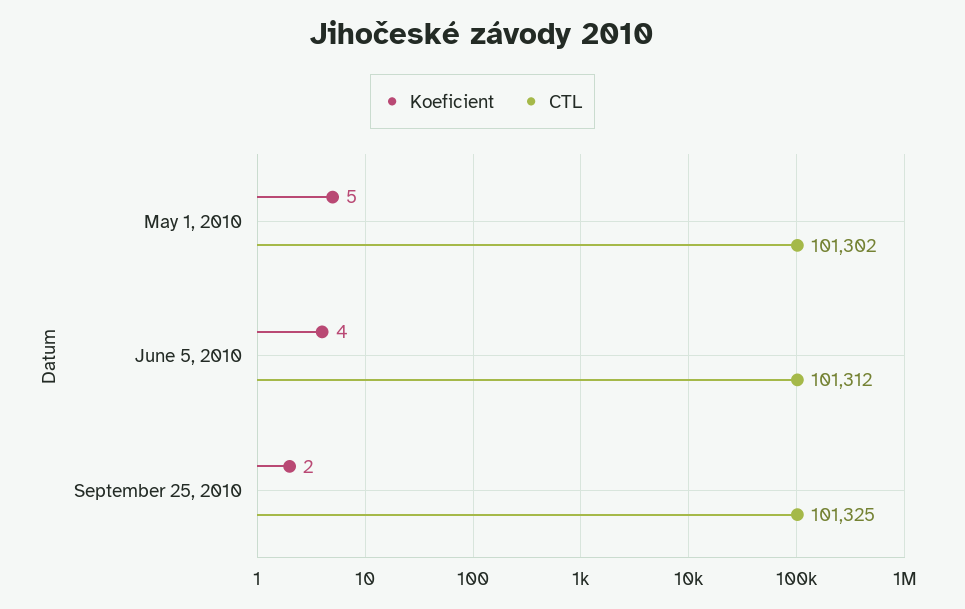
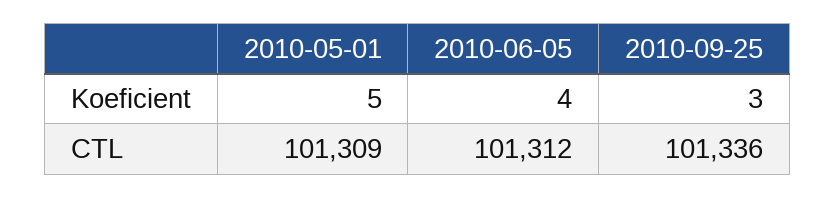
  {
    "Koeficient": {
      "May 1, 2010": 5,
      "June 5, 2010": 4,
-     "September 25, 2010": 2
+     "September 25, 2010": 3
    },
    "CTL": {
-     "May 1, 2010": 101302,
+     "May 1, 2010": 101309,
      "June 5, 2010": 101312,
-     "September 25, 2010": 101325
+     "September 25, 2010": 101336
    }
  }

